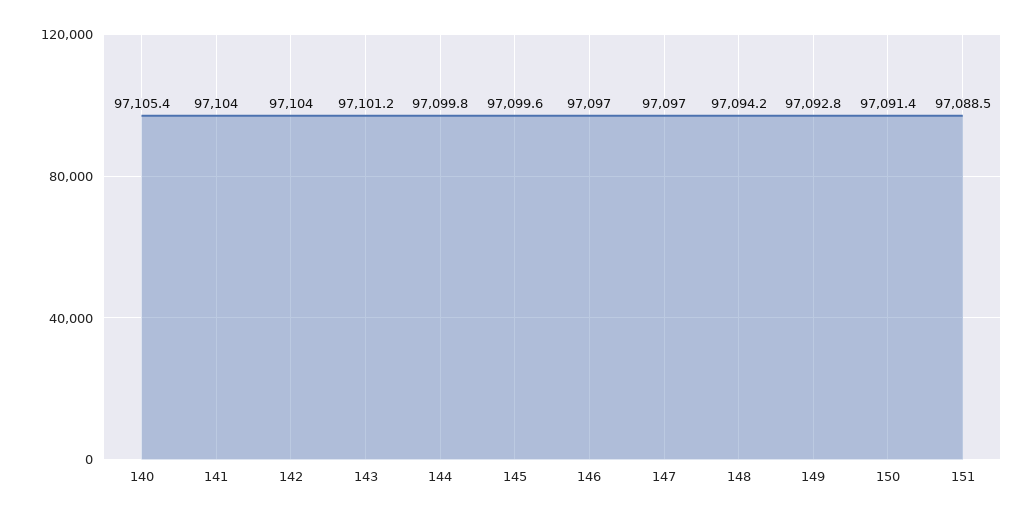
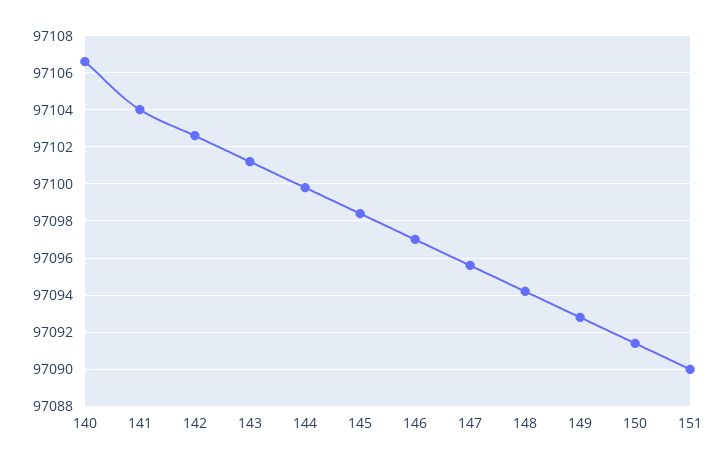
  {
-   "140": 97105.4,
+   "140": 97106.5,
    "141": 97104,
-   "142": 97104,
+   "142": 97102.5,
    "143": 97101.2,
    "144": 97099.8,
-   "145": 97099.6,
+   "145": 97098.5,
    "146": 97097,
-   "147": 97097,
+   "147": 97095.5,
    "148": 97094.2,
    "149": 97092.8,
    "150": 97091.4,
-   "151": 97088.5
+   "151": 97090
  }

